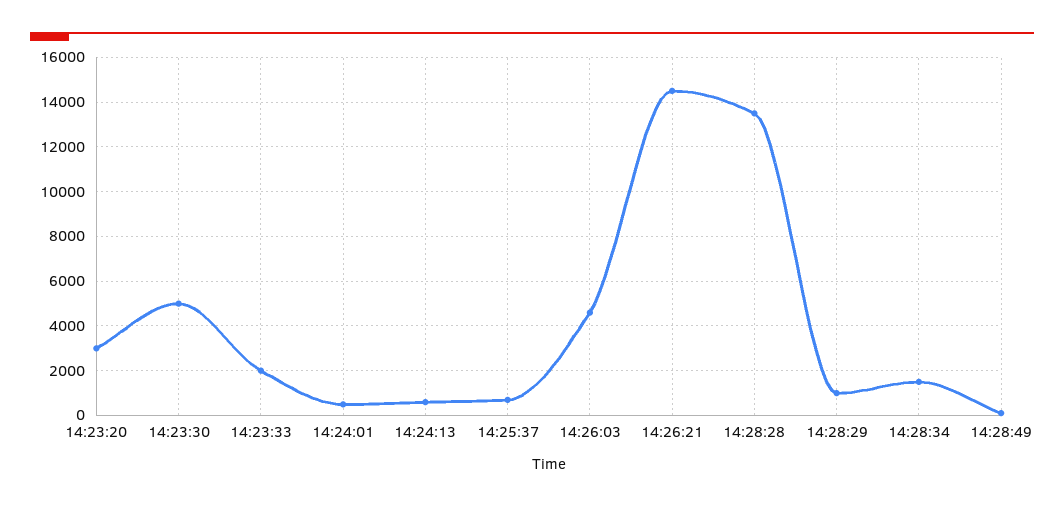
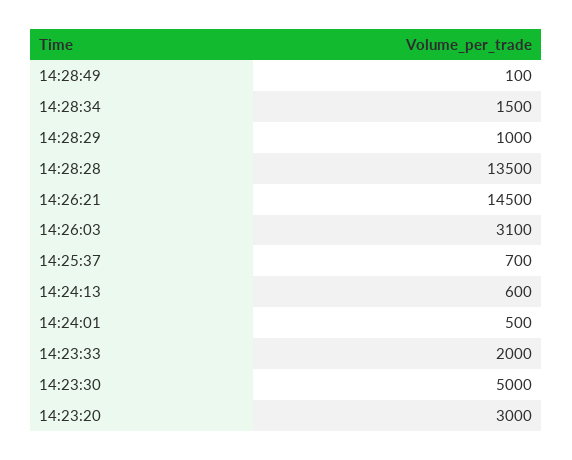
  {
    "14:23:20": 3000,
    "14:23:30": 5000,
    "14:23:33": 2000,
    "14:24:01": 500,
    "14:24:13": 600,
    "14:25:37": 700,
-   "14:26:03": 4500,
+   "14:26:03": 3100,
    "14:26:21": 14500,
    "14:28:28": 13500,
    "14:28:29": 1000,
    "14:28:34": 1500,
    "14:28:49": 100
  }

